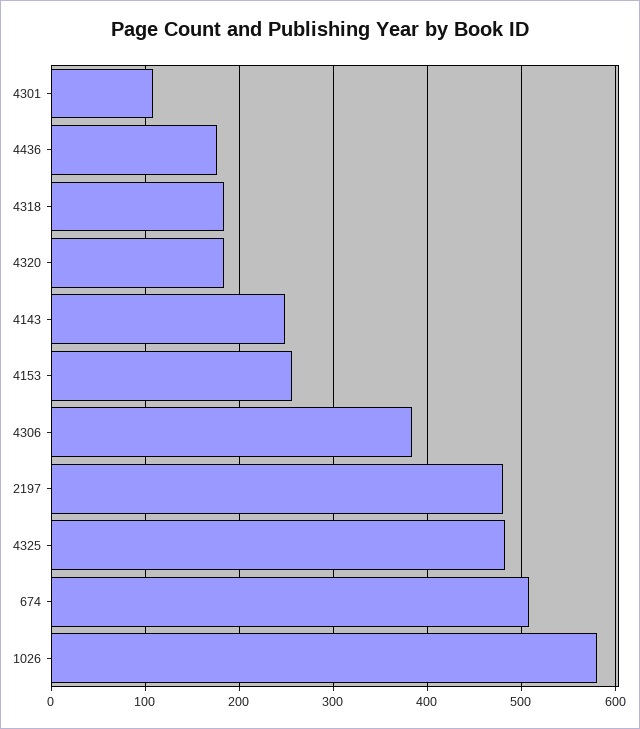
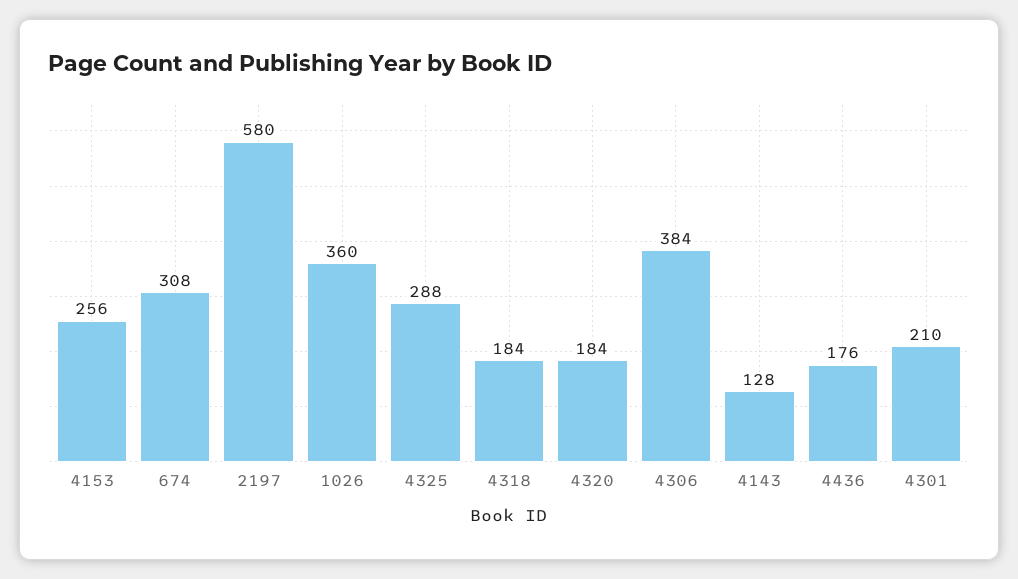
  {
-   "4301": 110,
+   "4301": 210,
    "4436": 176,
    "4318": 184,
    "4320": 184,
-   "4143": 250,
+   "4143": 128,
    "4153": 256,
    "4306": 384,
-   "2197": 480,
+   "2197": 580,
-   "4325": 480,
+   "4325": 288,
-   "674": 510,
+   "674": 308,
-   "1026": 580
+   "1026": 360
  }

